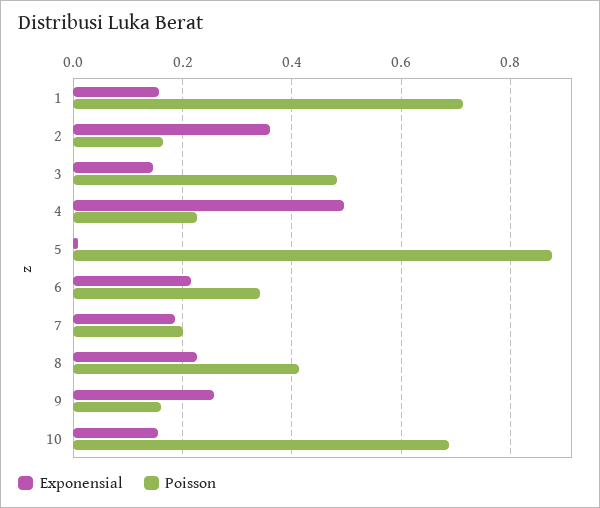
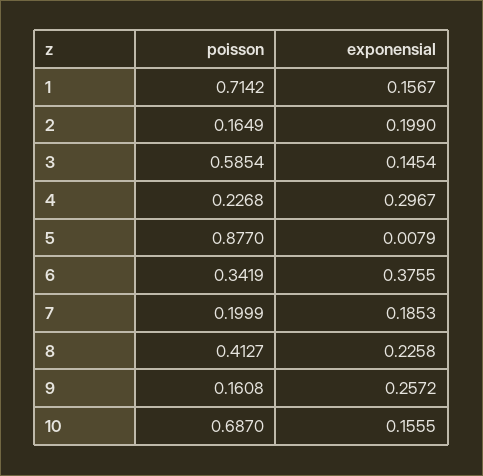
  {
    "Exponensial": {
      "1": 0.1567,
-     "2": 0.36,
+     "2": 0.199,
      "3": 0.1454,
-     "4": 0.5,
+     "4": 0.2967,
      "5": 0.0079,
-     "6": 0.22,
+     "6": 0.3755,
      "7": 0.1853,
      "8": 0.2258,
      "9": 0.2572,
      "10": 0.1555
    },
    "Poisson": {
      "1": 0.7142,
      "2": 0.1649,
-     "3": 0.48,
+     "3": 0.5854,
      "4": 0.2268,
      "5": 0.877,
      "6": 0.3419,
      "7": 0.1999,
      "8": 0.4127,
      "9": 0.1608,
      "10": 0.687
    }
  }

